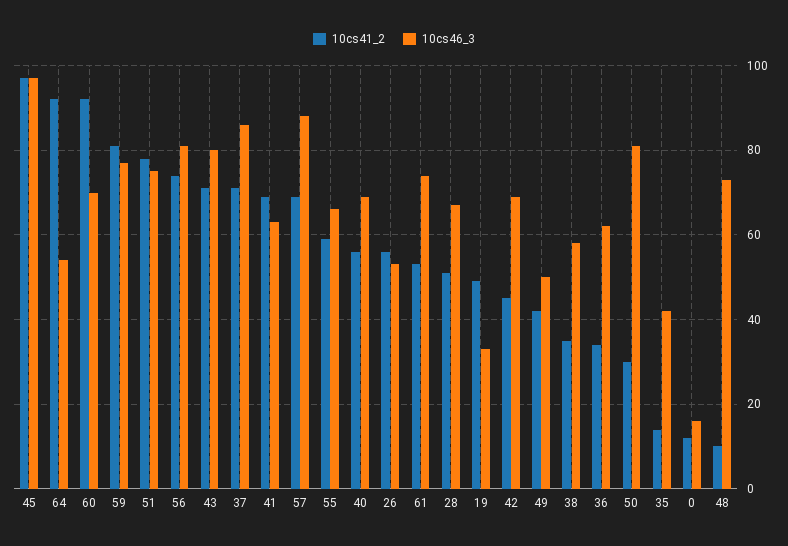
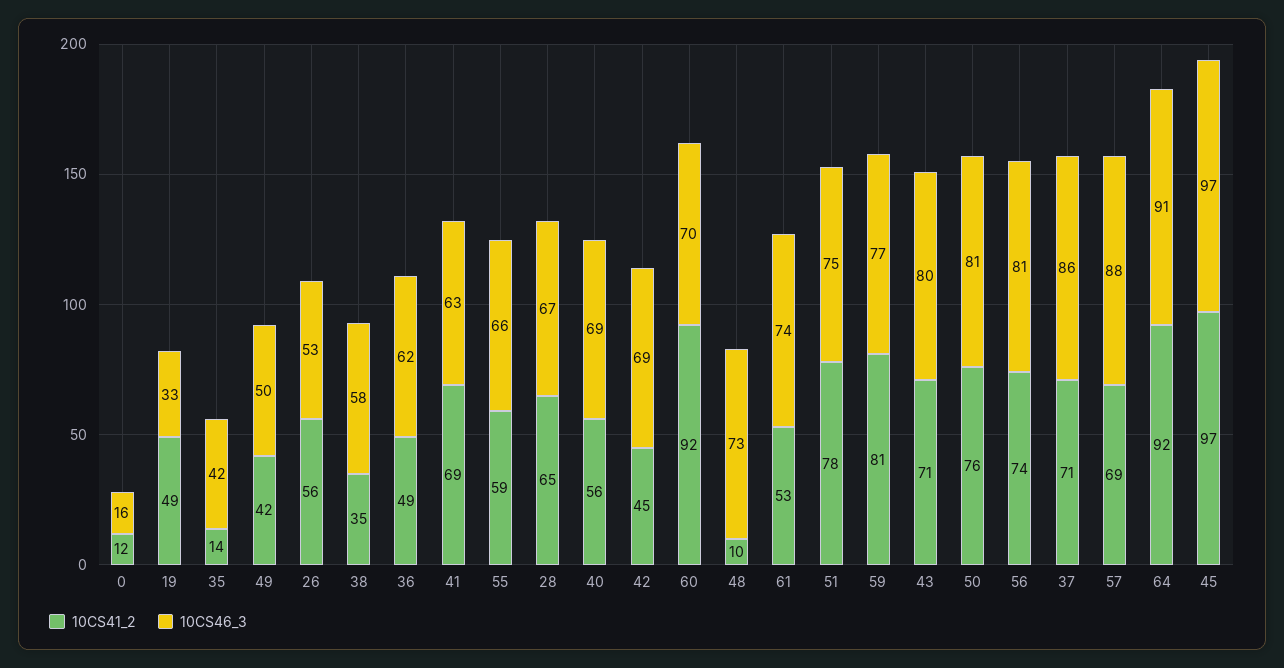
  {
    "10cs41_2": {
      "45": 97,
      "64": 92,
      "60": 92,
      "59": 81,
      "51": 78,
      "56": 74,
      "43": 71,
      "37": 71,
      "41": 69,
      "57": 69,
      "55": 59,
      "40": 56,
      "26": 56,
      "61": 53,
-     "28": 50,
+     "28": 65,
      "19": 49,
      "42": 45,
      "49": 42,
      "38": 35,
-     "36": 35,
+     "36": 49,
-     "50": 30,
+     "50": 76,
      "35": 14,
      "0": 12,
      "48": 10
    },
    "10cs46_3": {
      "45": 97,
-     "64": 55,
+     "64": 91,
      "60": 70,
      "59": 77,
      "51": 75,
      "56": 81,
      "43": 80,
      "37": 86,
      "41": 63,
      "57": 88,
      "55": 66,
      "40": 69,
      "26": 53,
      "61": 74,
      "28": 67,
      "19": 33,
      "42": 69,
      "49": 50,
      "38": 58,
      "36": 62,
      "50": 81,
      "35": 42,
      "0": 16,
      "48": 73
    }
  }

